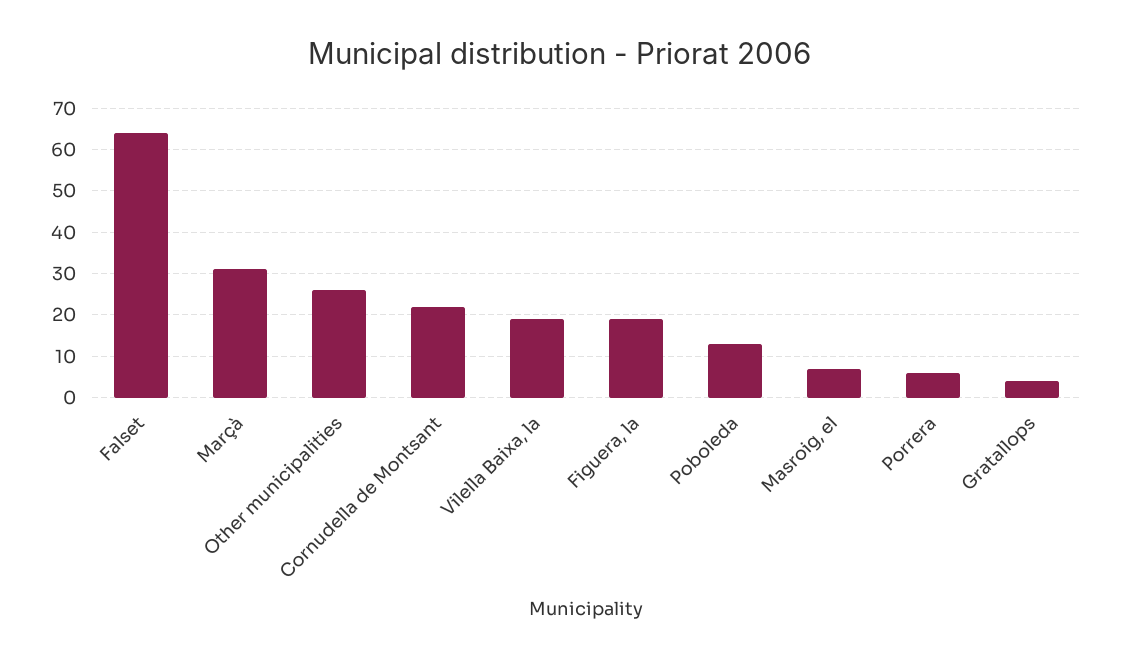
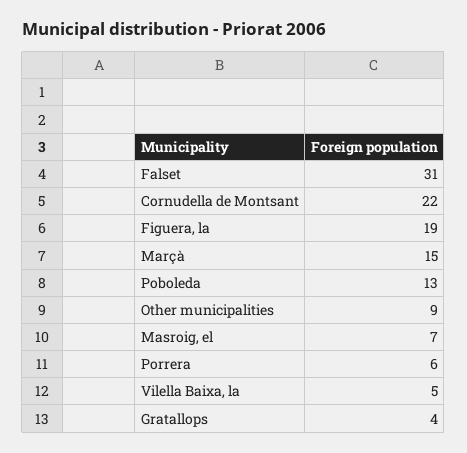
  {
-   "Falset": 65,
+   "Falset": 31,
-   "Marçà": 30,
+   "Marçà": 15,
-   "Other municipalities": 25,
+   "Other municipalities": 9,
    "Cornudella de Montsant": 22,
-   "Vilella Baixa, la": 20,
+   "Vilella Baixa, la": 5,
    "Figuera, la": 19,
    "Poboleda": 13,
    "Masroig, el": 7,
    "Porrera": 6,
    "Gratallops": 4
  }

